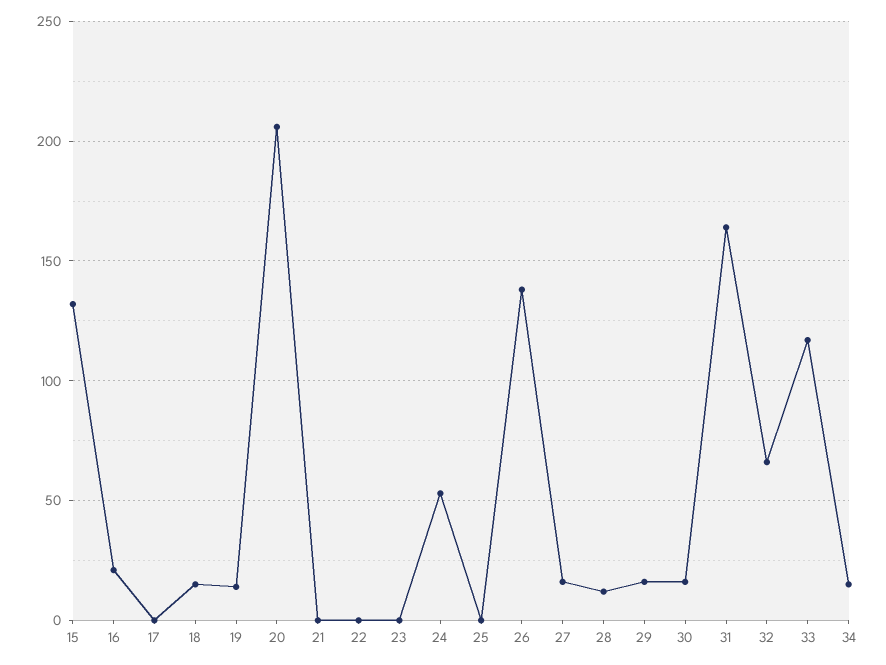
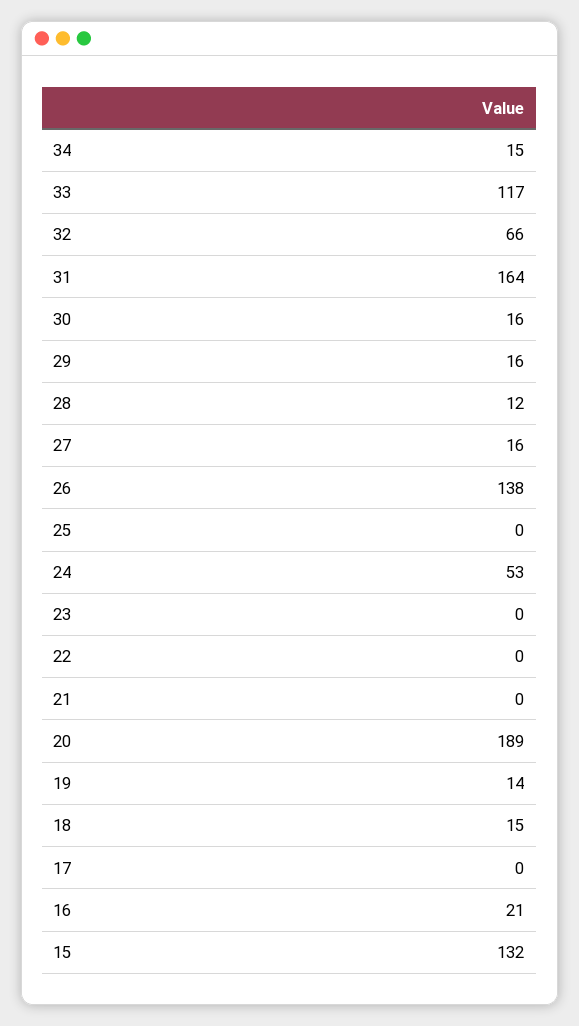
  {
    "15": 132,
    "16": 21,
    "17": 0,
    "18": 15,
    "19": 14,
-   "20": 205,
+   "20": 189,
    "21": 0,
    "22": 0,
    "23": 0,
    "24": 53,
    "25": 0,
    "26": 138,
    "27": 16,
    "28": 12,
    "29": 16,
    "30": 16,
    "31": 164,
    "32": 66,
    "33": 117,
    "34": 15
  }

